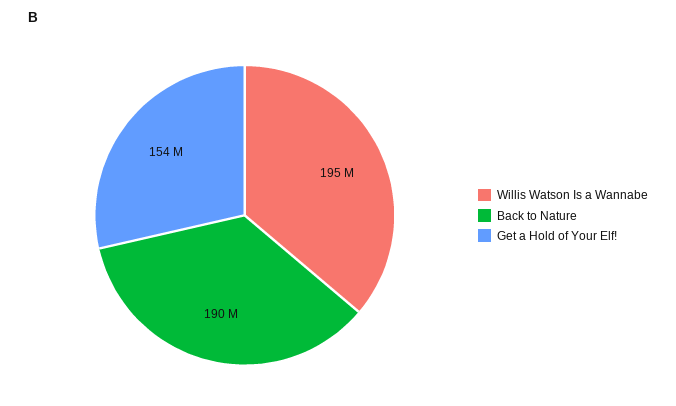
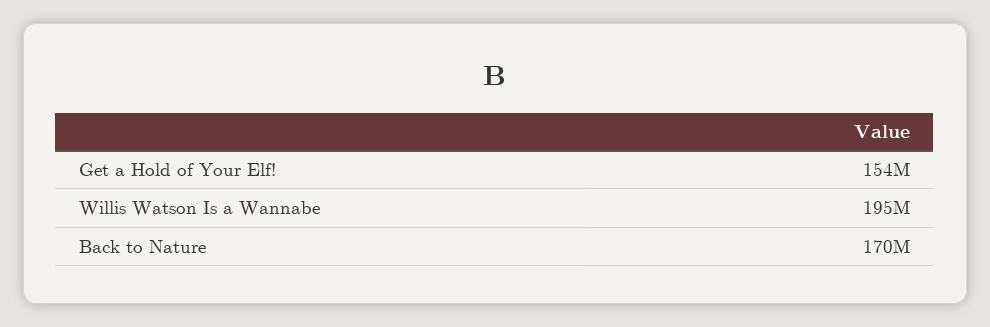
  {
    "Willis Watson Is a Wannabe": 195000000,
-   "Back to Nature": 190000000,
+   "Back to Nature": 170000000,
    "Get a Hold of Your Elf!": 154000000
  }

